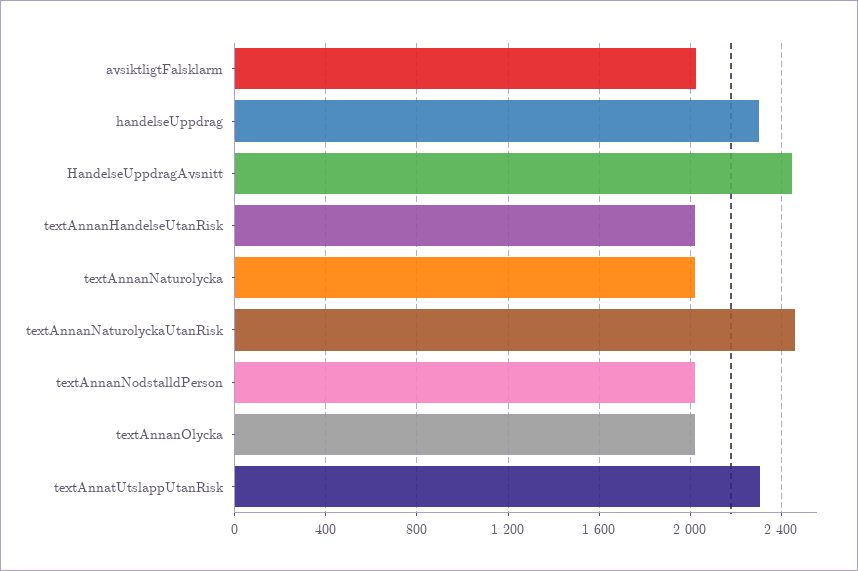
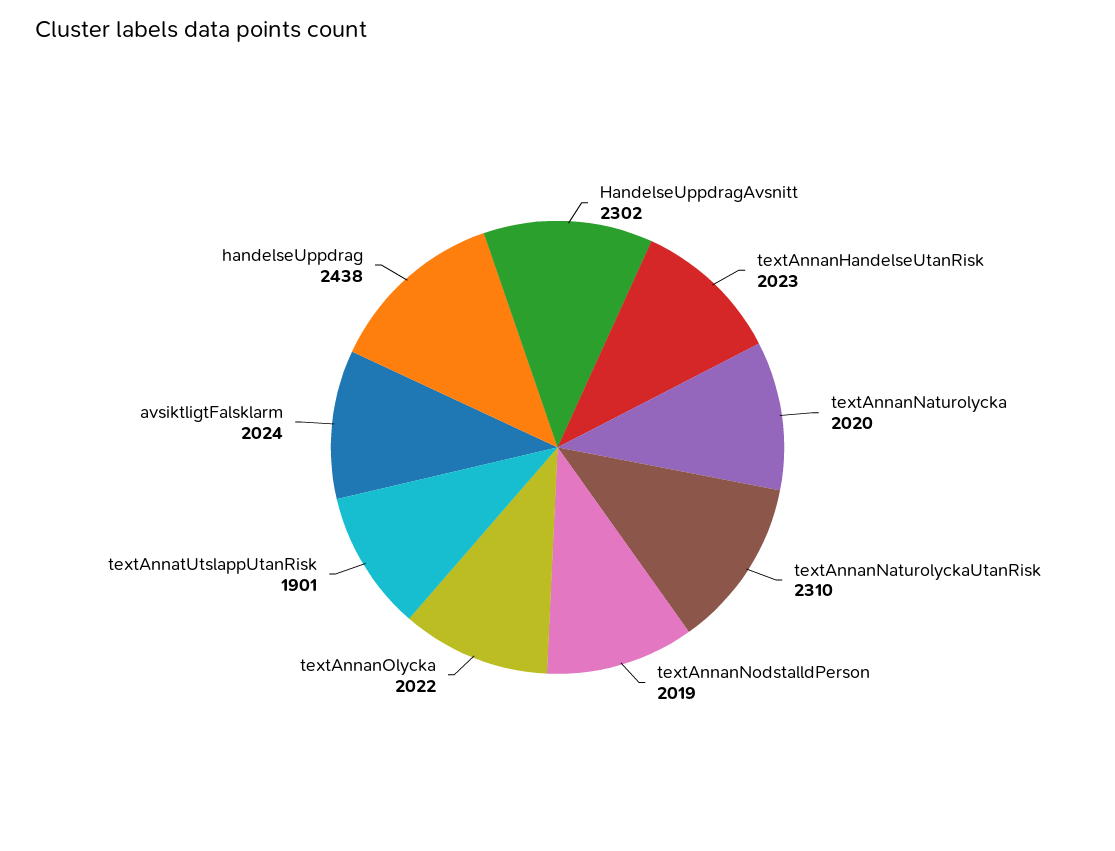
  {
    "avsiktligtFalsklarm": 2024,
-   "handelseUppdrag": 2300,
+   "handelseUppdrag": 2438,
-   "HandelseUppdragAvsnitt": 2450,
+   "HandelseUppdragAvsnitt": 2302,
    "textAnnanHandelseUtanRisk": 2023,
    "textAnnanNaturolycka": 2020,
-   "textAnnanNaturolyckaUtanRisk": 2450,
+   "textAnnanNaturolyckaUtanRisk": 2310,
    "textAnnanNodstalldPerson": 2019,
    "textAnnanOlycka": 2022,
-   "textAnnatUtslappUtanRisk": 2300
+   "textAnnatUtslappUtanRisk": 1901
  }

